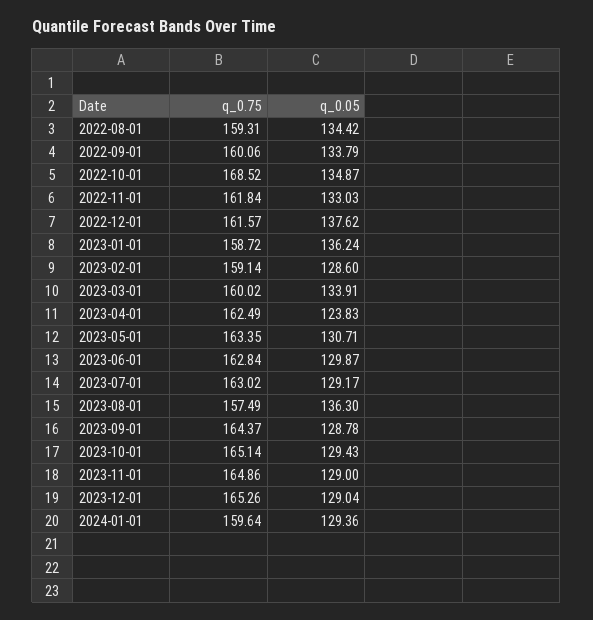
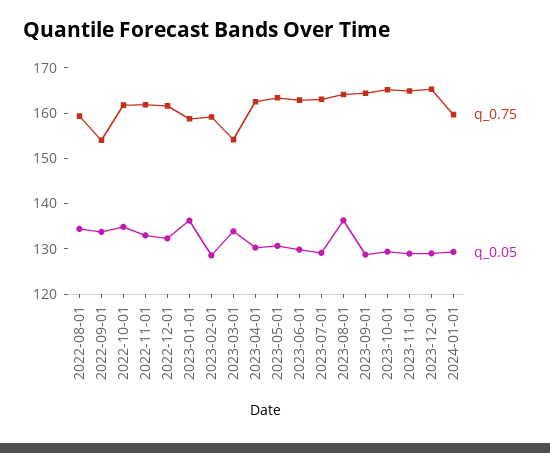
  {
    "q_0.75": {
      "2022-08-01": 159.31,
-     "2022-09-01": 160.06,
+     "2022-09-01": 154,
-     "2022-10-01": 168.52,
+     "2022-10-01": 162,
      "2022-11-01": 161.84,
      "2022-12-01": 161.57,
      "2023-01-01": 158.72,
      "2023-02-01": 159.14,
-     "2023-03-01": 160.02,
+     "2023-03-01": 154,
      "2023-04-01": 162.49,
      "2023-05-01": 163.35,
      "2023-06-01": 162.84,
      "2023-07-01": 163.02,
-     "2023-08-01": 157.49,
+     "2023-08-01": 164,
      "2023-09-01": 164.37,
      "2023-10-01": 165.14,
      "2023-11-01": 164.86,
      "2023-12-01": 165.26,
      "2024-01-01": 159.64
    },
    "q_0.05": {
      "2022-08-01": 134.42,
      "2022-09-01": 133.79,
      "2022-10-01": 134.87,
      "2022-11-01": 133.03,
-     "2022-12-01": 137.62,
+     "2022-12-01": 132,
      "2023-01-01": 136.24,
      "2023-02-01": 128.6,
      "2023-03-01": 133.91,
-     "2023-04-01": 123.83,
+     "2023-04-01": 130,
      "2023-05-01": 130.71,
      "2023-06-01": 129.87,
      "2023-07-01": 129.17,
      "2023-08-01": 136.3,
      "2023-09-01": 128.78,
      "2023-10-01": 129.43,
      "2023-11-01": 129,
      "2023-12-01": 129.04,
      "2024-01-01": 129.36
    }
  }

